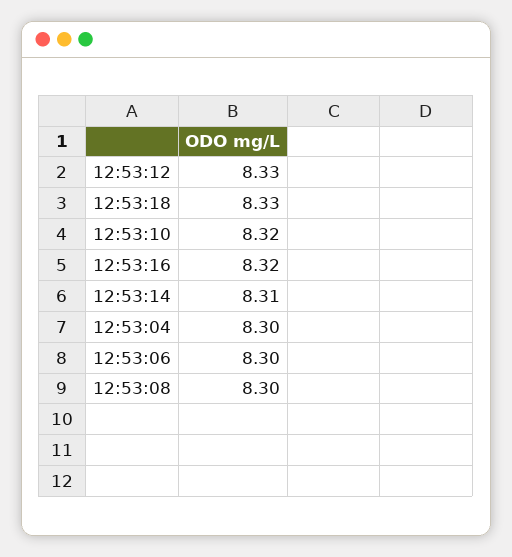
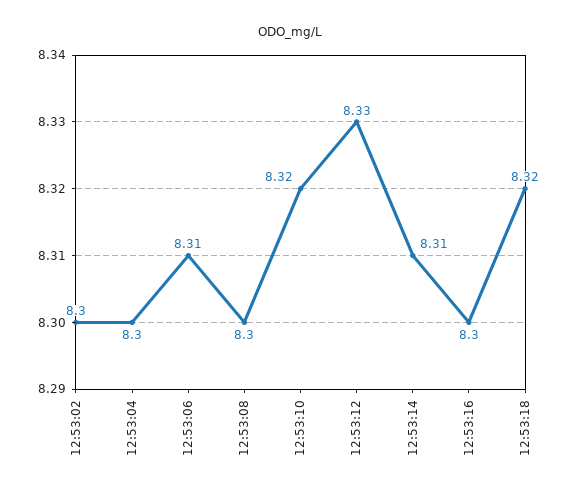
  {
    "12:53:12": 8.33,
-   "12:53:18": 8.33,
+   "12:53:18": 8.32,
    "12:53:10": 8.32,
-   "12:53:16": 8.32,
+   "12:53:16": 8.3,
    "12:53:14": 8.31,
    "12:53:04": 8.3,
-   "12:53:06": 8.3,
+   "12:53:06": 8.31,
-   "12:53:08": 8.3
+   "12:53:08": 8.3,
+   "12:53:02": 8.3
  }

